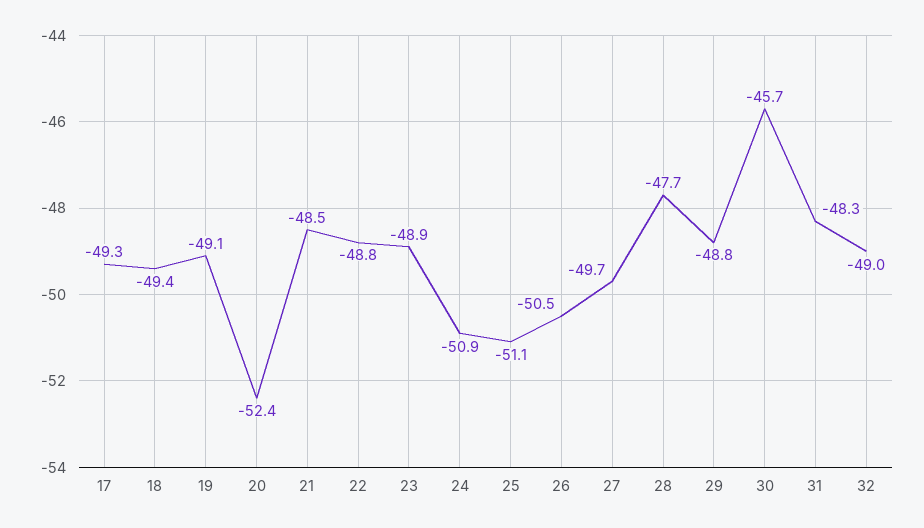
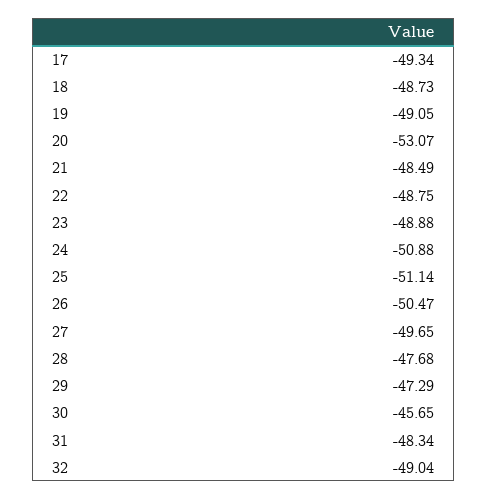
  {
    "17": -49.34,
-   "18": -49.4,
+   "18": -48.73,
    "19": -49.05,
-   "20": -52.4,
+   "20": -53.07,
    "21": -48.49,
    "22": -48.75,
    "23": -48.88,
    "24": -50.88,
    "25": -51.14,
    "26": -50.47,
    "27": -49.65,
    "28": -47.68,
-   "29": -48.8,
+   "29": -47.29,
    "30": -45.65,
    "31": -48.34,
    "32": -49.04
  }

